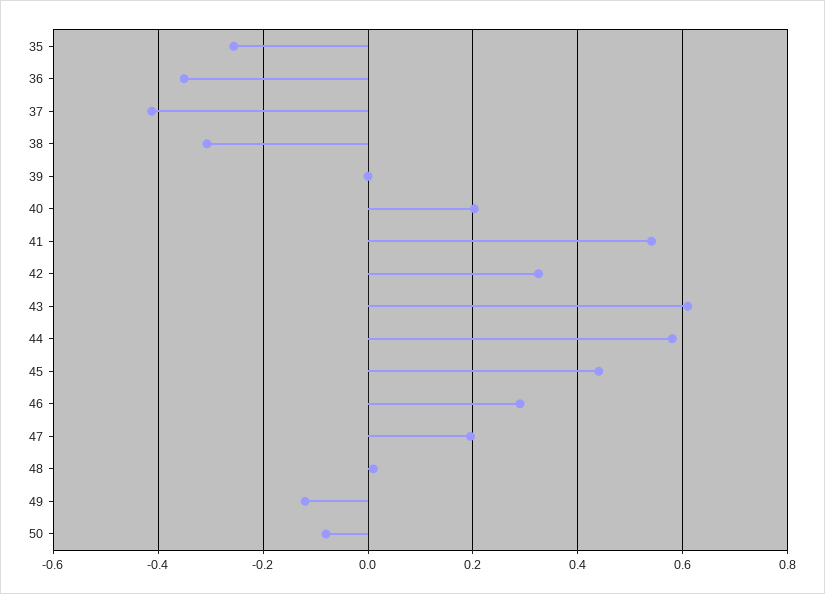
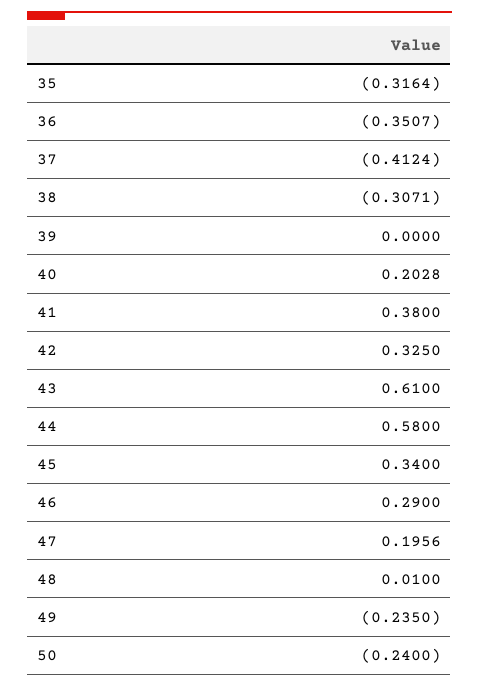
  {
-   "35": -0.26,
+   "35": -0.3164,
    "36": -0.3507,
    "37": -0.4124,
    "38": -0.3071,
    "39": 0,
    "40": 0.2028,
-   "41": 0.54,
+   "41": 0.38,
    "42": 0.325,
    "43": 0.61,
    "44": 0.58,
-   "45": 0.44,
+   "45": 0.34,
    "46": 0.29,
    "47": 0.1956,
    "48": 0.01,
-   "49": -0.12,
+   "49": -0.235,
-   "50": -0.08
+   "50": -0.24
  }

